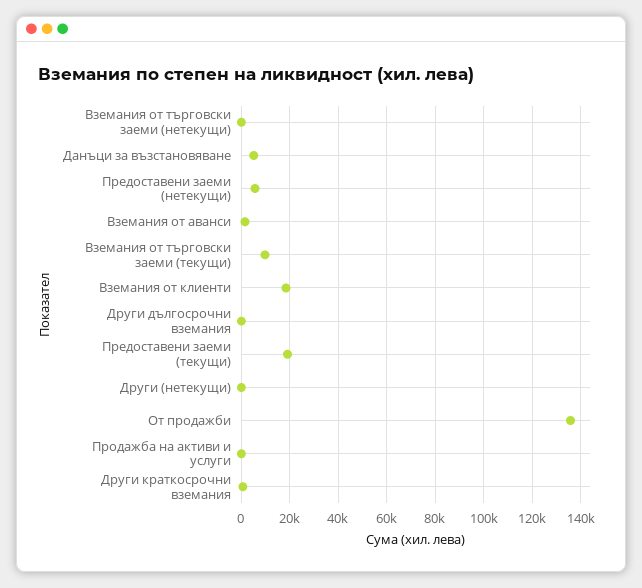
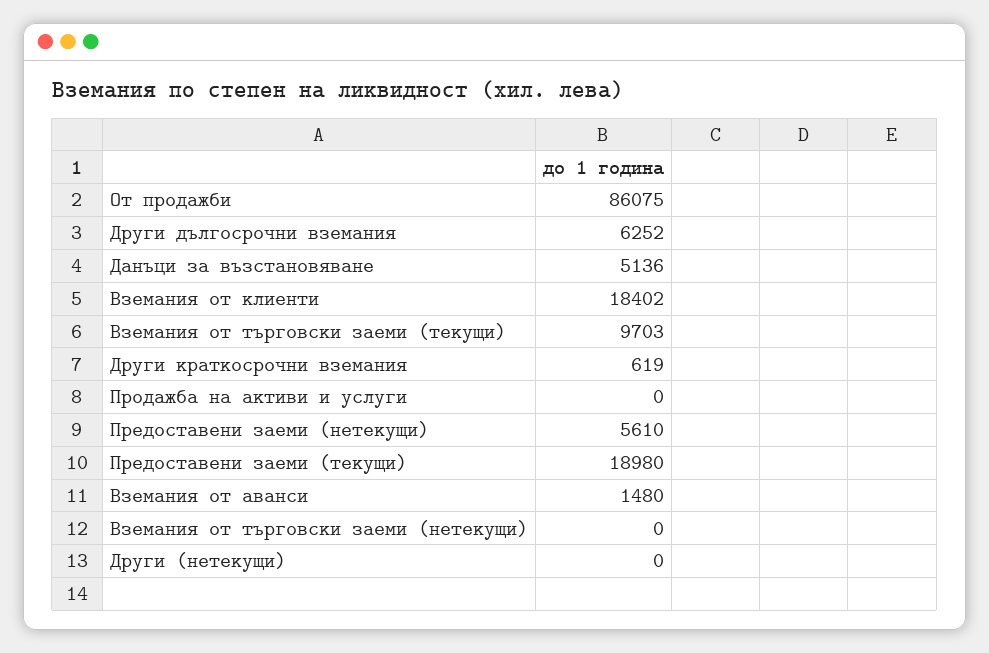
  {
    "Вземания от търговски заеми (нетекущи)": 0,
    "Данъци за възстановяване": 5136,
    "Предоставени заеми (нетекущи)": 5610,
    "Вземания от аванси": 1480,
    "Вземания от търговски заеми (текущи)": 9703,
    "Вземания от клиенти": 18402,
-   "Други дългосрочни вземания": 0,
+   "Други дългосрочни вземания": 6252,
    "Предоставени заеми (текущи)": 18980,
    "Други (нетекущи)": 0,
-   "От продажби": 135000,
+   "От продажби": 86075,
    "Продажба на активи и услуги": 0,
    "Други краткосрочни вземания": 619
  }

